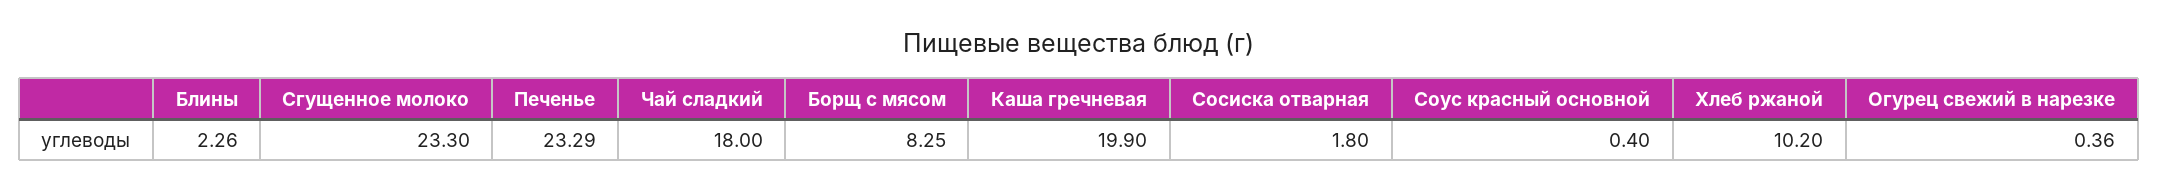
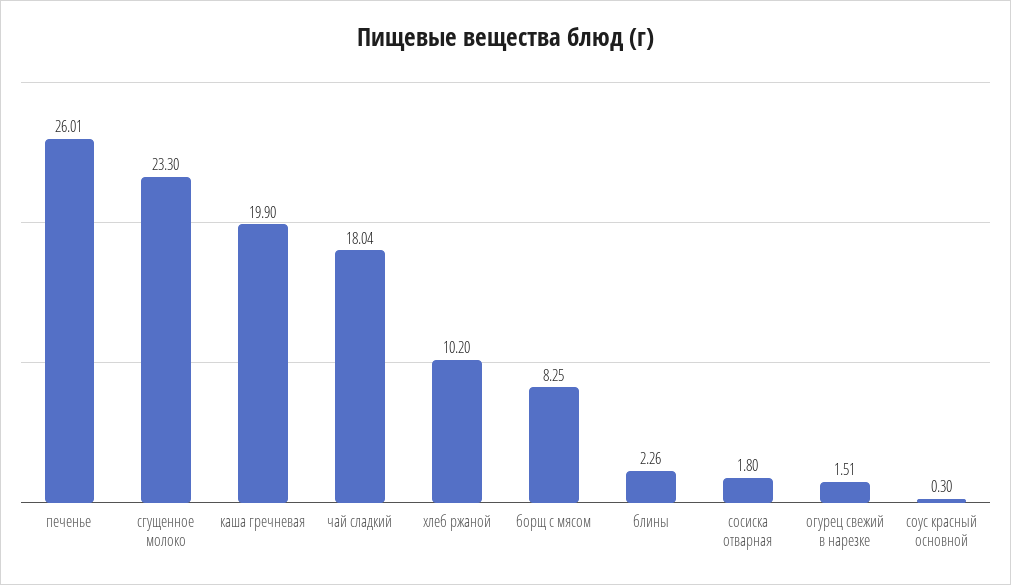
  {
    "Блины": 2.26,
    "Сгущенное молоко": 23.3,
-   "Печенье": 23.29,
+   "Печенье": 26.01,
-   "Чай сладкий": 18,
+   "Чай сладкий": 18.04,
    "Борщ с мясом": 8.25,
    "Каша гречневая": 19.9,
    "Сосиска отварная": 1.8,
-   "Соус красный основной": 0.4,
+   "Соус красный основной": 0.3,
    "Хлеб ржаной": 10.2,
-   "Огурец свежий в нарезке": 0.36
+   "Огурец свежий в нарезке": 1.51
  }

